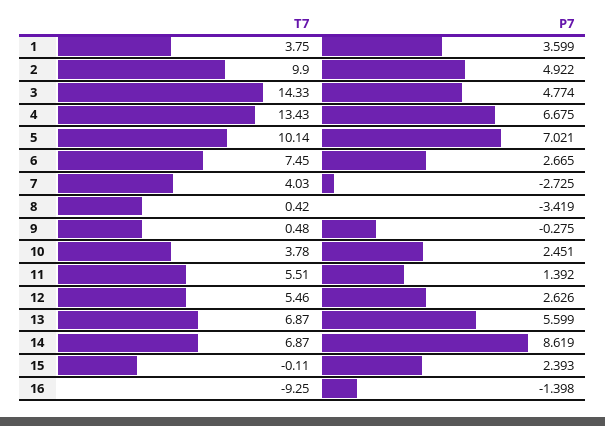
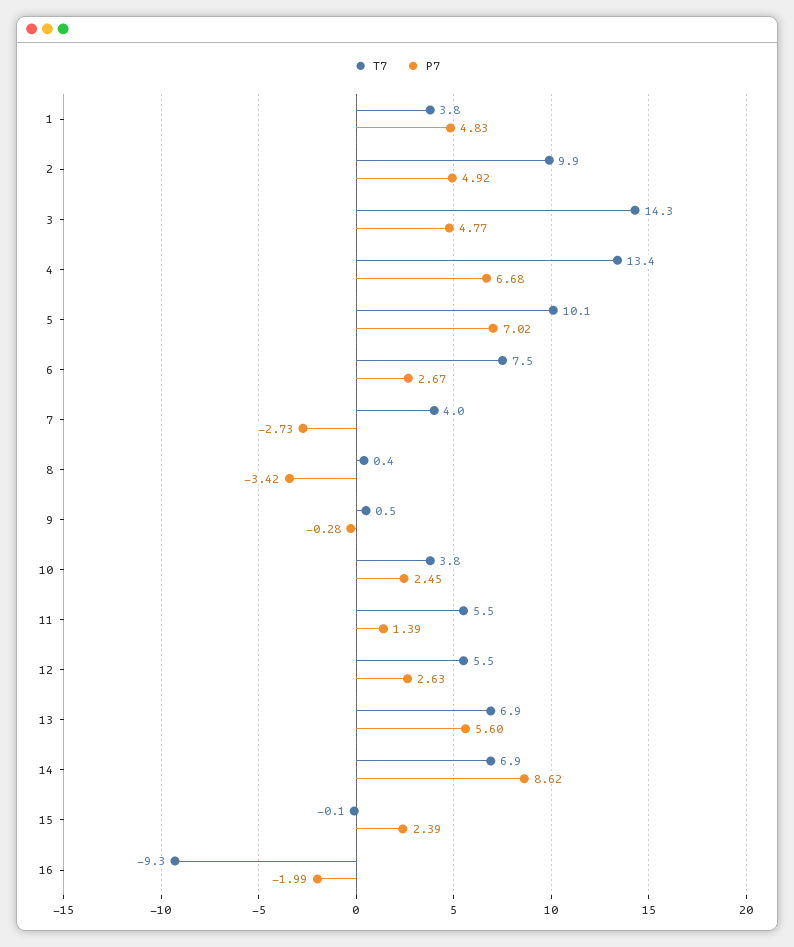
  {
    "T7": {
      "1": 3.75,
      "2": 9.9,
      "3": 14.33,
      "4": 13.43,
      "5": 10.14,
      "6": 7.45,
      "7": 4.03,
      "8": 0.42,
      "9": 0.48,
      "10": 3.78,
      "11": 5.51,
      "12": 5.46,
      "13": 6.87,
      "14": 6.87,
      "15": -0.11,
      "16": -9.25
    },
    "P7": {
-     "1": 3.599,
+     "1": 4.83,
      "2": 4.922,
      "3": 4.774,
      "4": 6.675,
      "5": 7.021,
      "6": 2.665,
      "7": -2.725,
      "8": -3.419,
      "9": -0.275,
      "10": 2.451,
      "11": 1.392,
      "12": 2.626,
      "13": 5.599,
      "14": 8.619,
      "15": 2.393,
-     "16": -1.398
+     "16": -1.99
    }
  }

